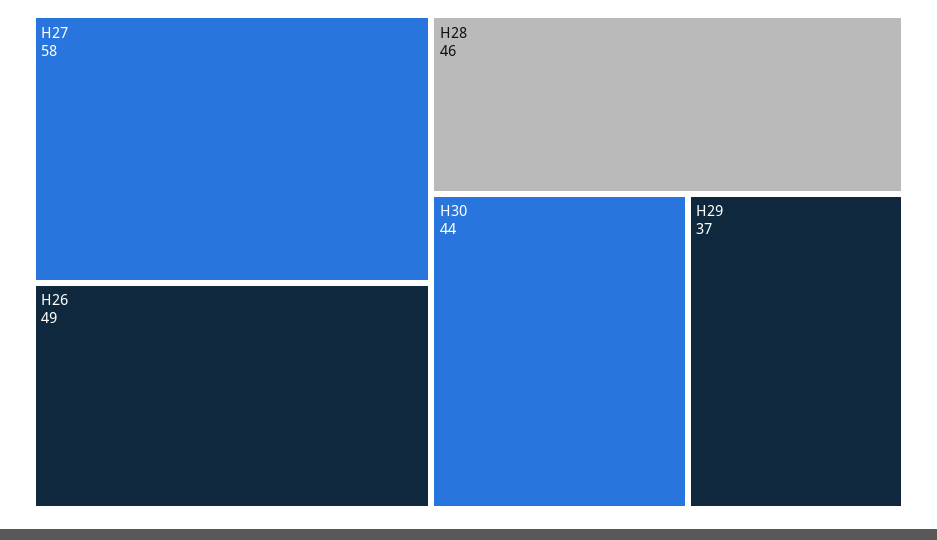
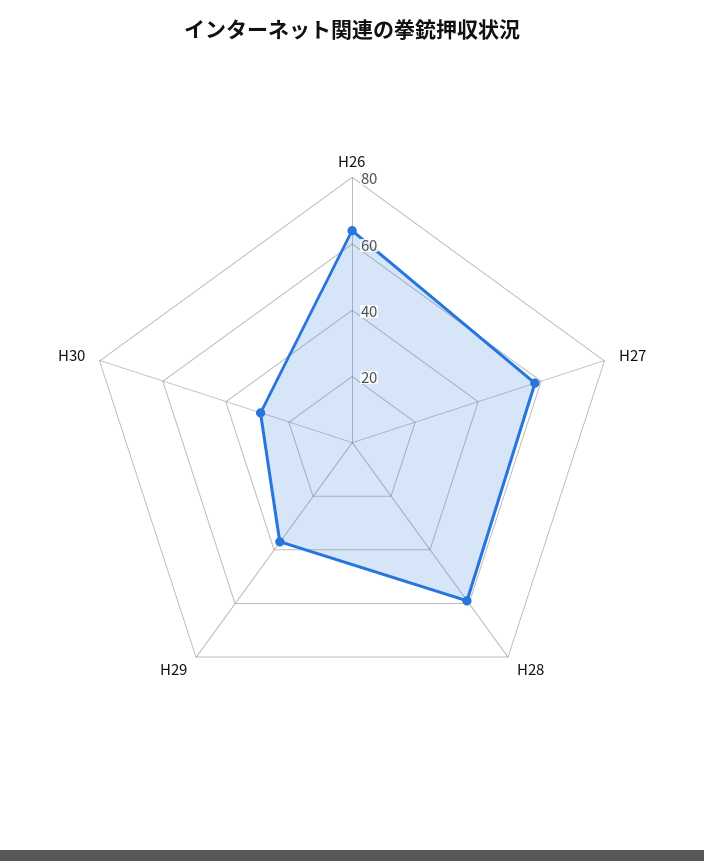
  {
    "H27": 58,
-   "H26": 49,
+   "H26": 65,
-   "H28": 46,
+   "H28": 60,
-   "H30": 44,
+   "H30": 30,
    "H29": 37
  }

